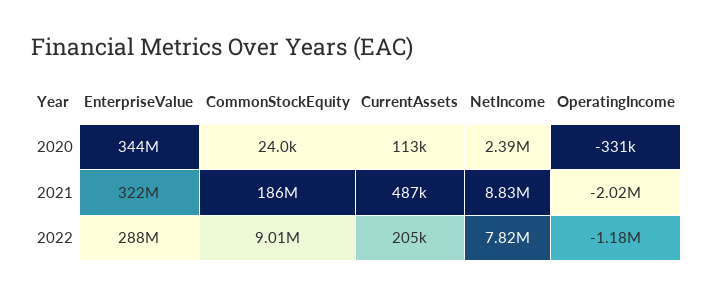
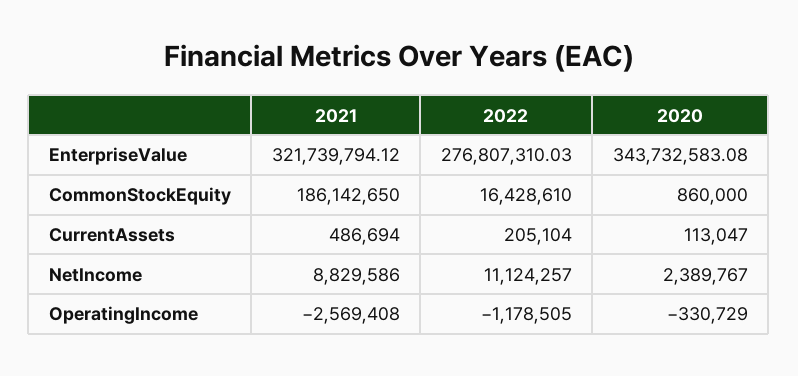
  {
    "EnterpriseValue": {
      "2020": 343732583.08,
      "2021": 321739794.12,
-     "2022": 288000000
+     "2022": 276807310.03
    },
    "CommonStockEquity": {
-     "2020": 24000,
+     "2020": 860000,
      "2021": 186142650,
-     "2022": 9010000
+     "2022": 16428610
    },
    "CurrentAssets": {
      "2020": 113047,
      "2021": 486694,
      "2022": 205104
    },
    "NetIncome": {
      "2020": 2389767,
      "2021": 8829586,
-     "2022": 7820000
+     "2022": 11124257
    },
    "OperatingIncome": {
      "2020": -330729,
-     "2021": -2020000,
+     "2021": -2569408,
      "2022": -1178505
    }
  }

